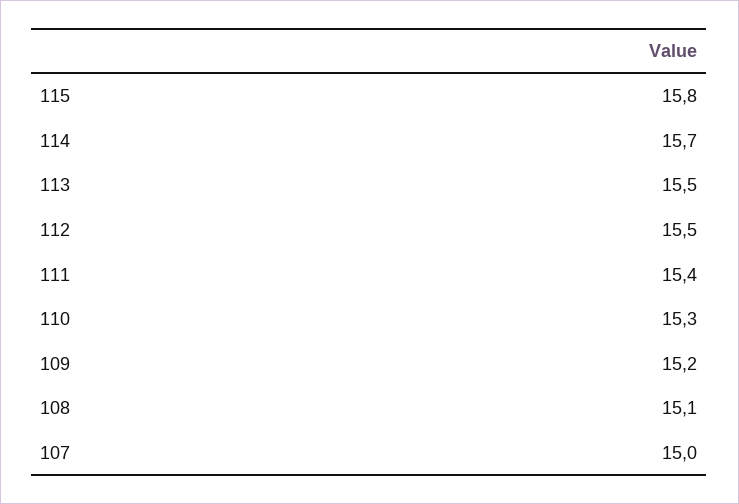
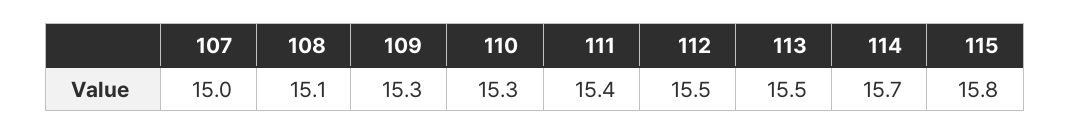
  {
    "115": 15.8,
    "114": 15.7,
    "113": 15.5,
    "112": 15.5,
    "111": 15.4,
    "110": 15.3,
-   "109": 15.2,
+   "109": 15.3,
    "108": 15.1,
    "107": 15
  }

